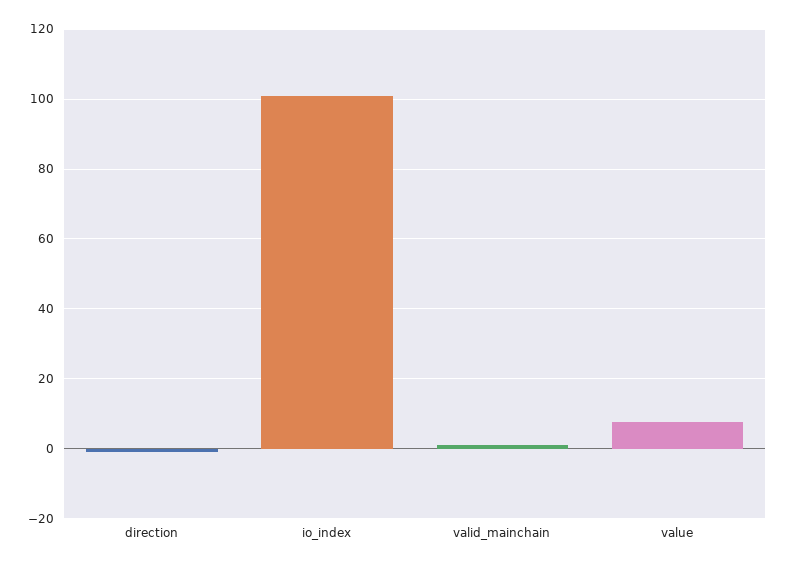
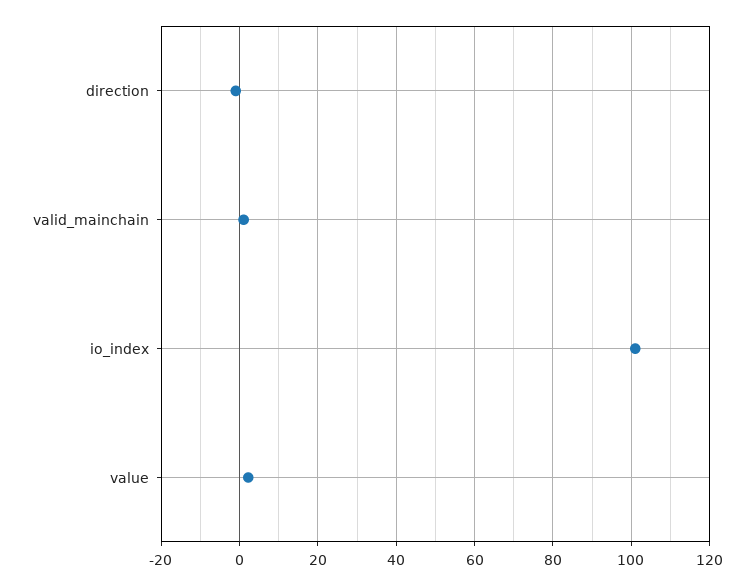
  {
    "direction": -2,
    "io_index": 102,
    "valid_mainchain": 2,
-   "value": 8
+   "value": 2
  }

